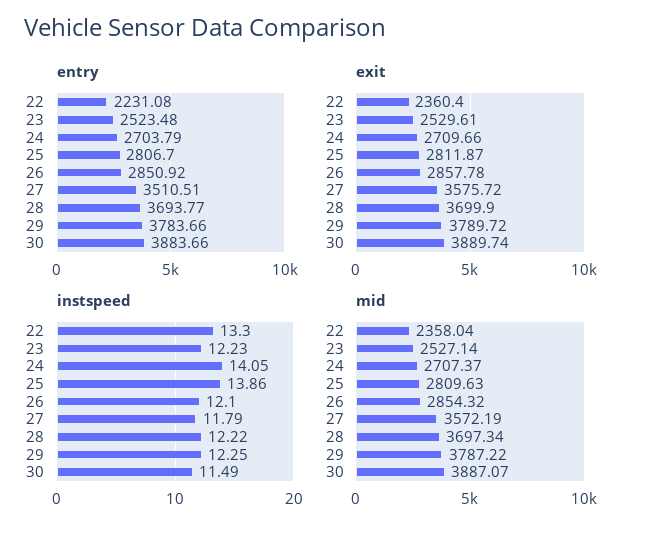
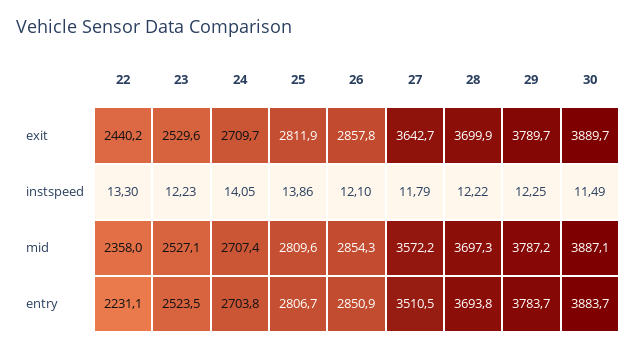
  {
    "entry": {
      "22": 2231.08,
      "23": 2523.48,
      "24": 2703.79,
      "25": 2806.7,
      "26": 2850.92,
      "27": 3510.51,
      "28": 3693.77,
      "29": 3783.66,
      "30": 3883.66
    },
    "exit": {
-     "22": 2360.4,
+     "22": 2440.2,
      "23": 2529.61,
      "24": 2709.66,
      "25": 2811.87,
      "26": 2857.78,
-     "27": 3575.72,
+     "27": 3642.7,
      "28": 3699.9,
      "29": 3789.72,
      "30": 3889.74
    },
    "instspeed": {
      "22": 13.3,
      "23": 12.23,
      "24": 14.05,
      "25": 13.86,
      "26": 12.1,
      "27": 11.79,
      "28": 12.22,
      "29": 12.25,
      "30": 11.49
    },
    "mid": {
      "22": 2358.04,
      "23": 2527.14,
      "24": 2707.37,
      "25": 2809.63,
      "26": 2854.32,
      "27": 3572.19,
      "28": 3697.34,
      "29": 3787.22,
      "30": 3887.07
    }
  }

